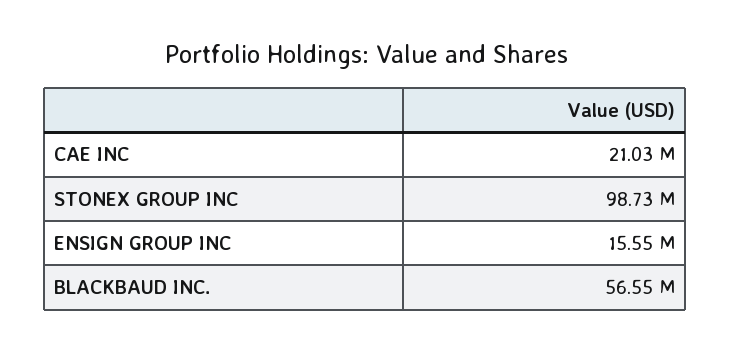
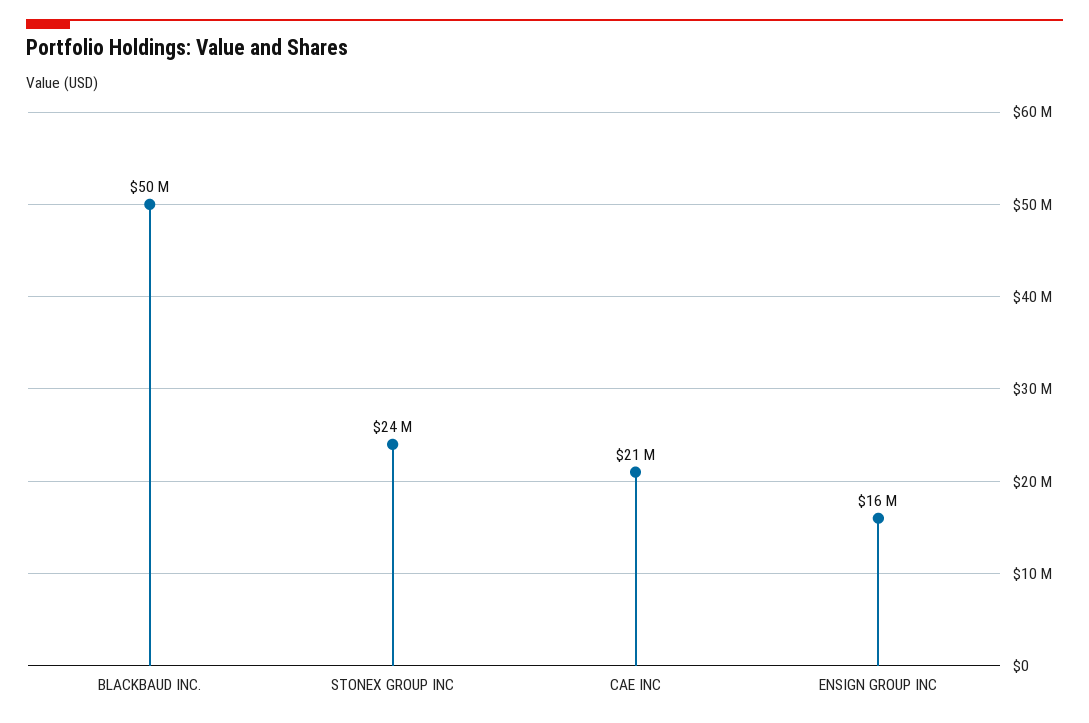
  {
    "CAE INC": 21030000,
-   "STONEX GROUP INC": 98730000,
+   "STONEX GROUP INC": 24000000,
    "ENSIGN GROUP INC": 15550000,
-   "BLACKBAUD INC.": 56550000
+   "BLACKBAUD INC.": 50000000
  }

